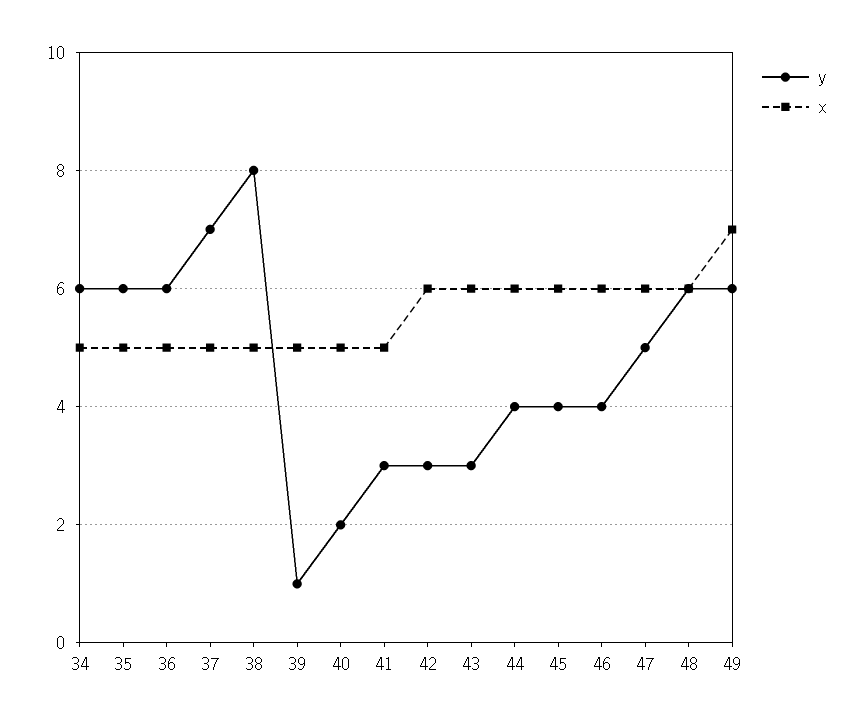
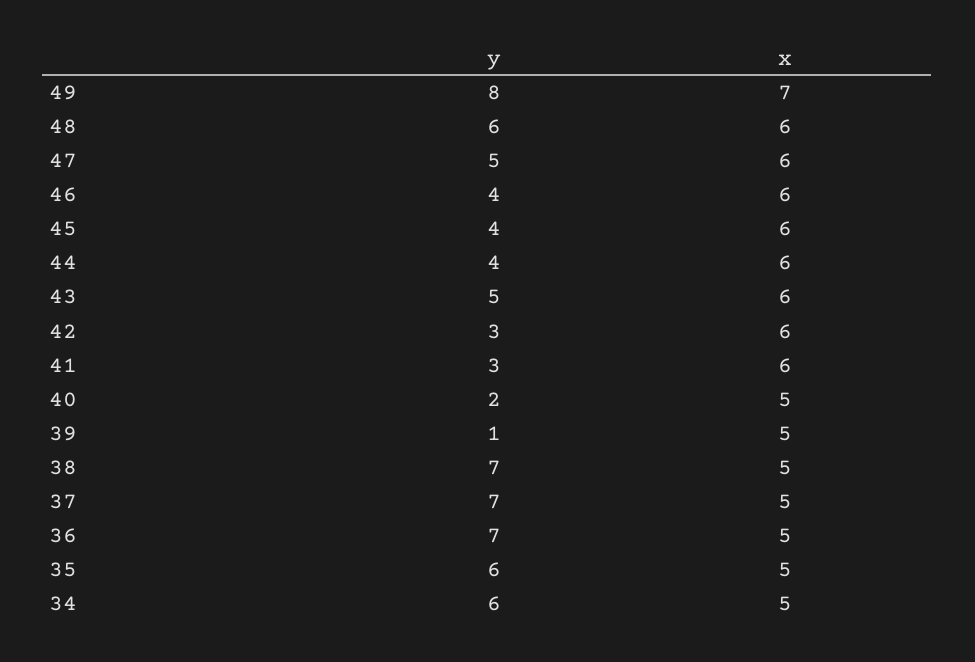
  {
    "y": {
      "34": 6,
      "35": 6,
-     "36": 6,
+     "36": 7,
      "37": 7,
-     "38": 8,
+     "38": 7,
      "39": 1,
      "40": 2,
      "41": 3,
      "42": 3,
-     "43": 3,
+     "43": 5,
      "44": 4,
      "45": 4,
      "46": 4,
      "47": 5,
      "48": 6,
-     "49": 6
+     "49": 8
    },
    "x": {
      "34": 5,
      "35": 5,
      "36": 5,
      "37": 5,
      "38": 5,
      "39": 5,
      "40": 5,
-     "41": 5,
+     "41": 6,
      "42": 6,
      "43": 6,
      "44": 6,
      "45": 6,
      "46": 6,
      "47": 6,
      "48": 6,
      "49": 7
    }
  }

